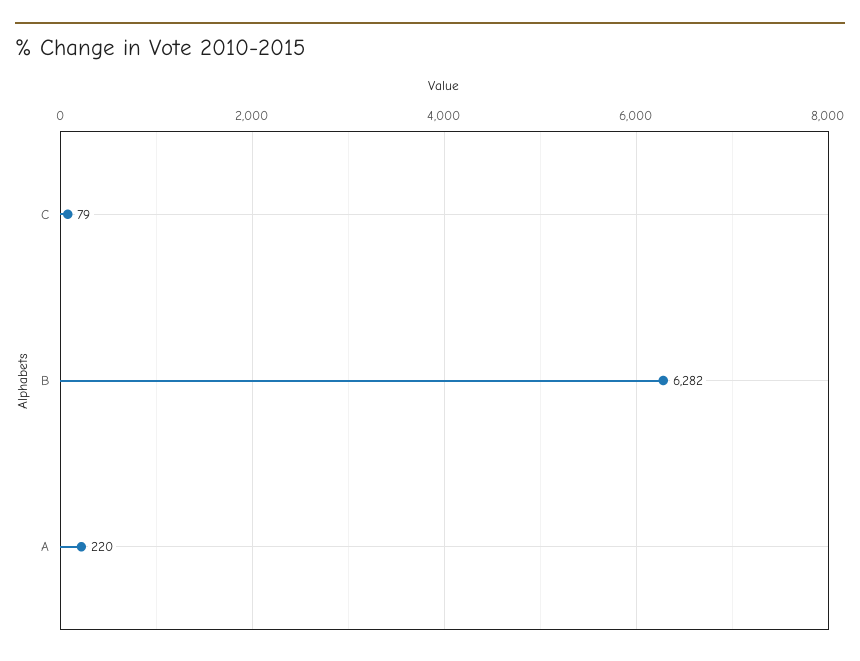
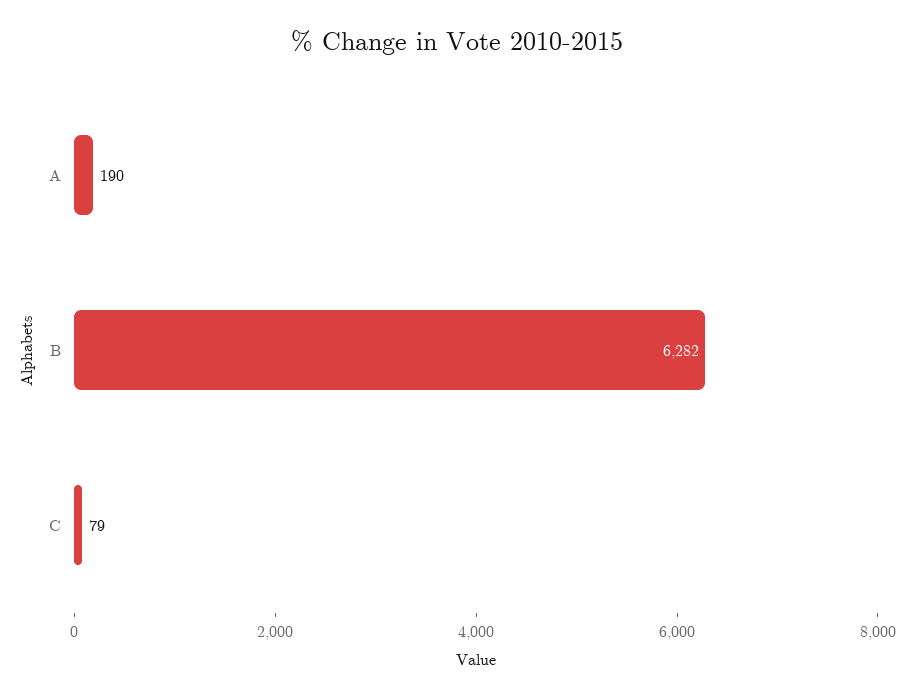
  {
    "C": 79,
    "B": 6282,
-   "A": 220
+   "A": 190
  }

